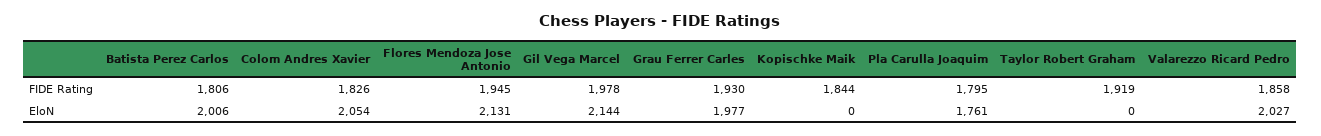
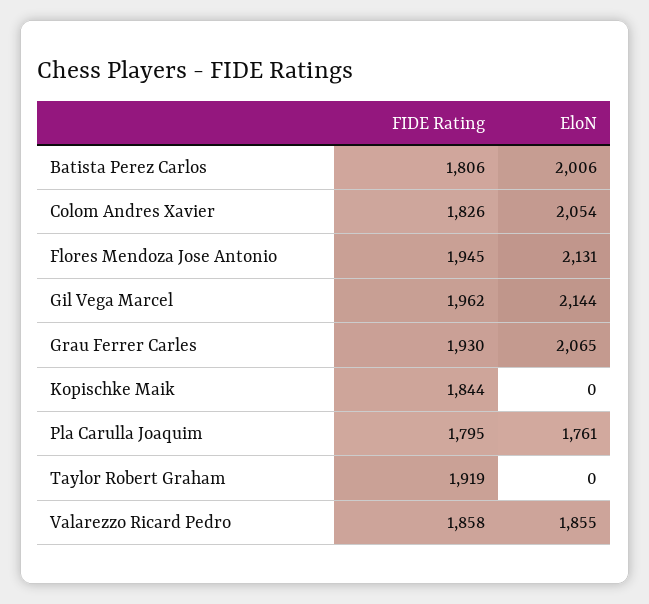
  {
    "Batista Perez Carlos": {
      "FIDE Rating": 1806,
      "EloN": 2006
    },
    "Colom Andres Xavier": {
      "FIDE Rating": 1826,
      "EloN": 2054
    },
    "Flores Mendoza Jose Antonio": {
      "FIDE Rating": 1945,
      "EloN": 2131
    },
    "Gil Vega Marcel": {
-     "FIDE Rating": 1978,
+     "FIDE Rating": 1962,
      "EloN": 2144
    },
    "Grau Ferrer Carles": {
      "FIDE Rating": 1930,
-     "EloN": 1977
+     "EloN": 2065
    },
    "Kopischke Maik": {
      "FIDE Rating": 1844,
      "EloN": 0
    },
    "Pla Carulla Joaquim": {
      "FIDE Rating": 1795,
      "EloN": 1761
    },
    "Taylor Robert Graham": {
      "FIDE Rating": 1919,
      "EloN": 0
    },
    "Valarezzo Ricard Pedro": {
      "FIDE Rating": 1858,
-     "EloN": 2027
+     "EloN": 1855
    }
  }

